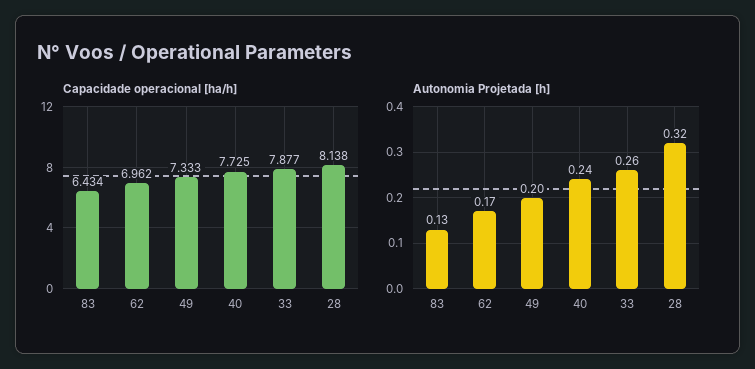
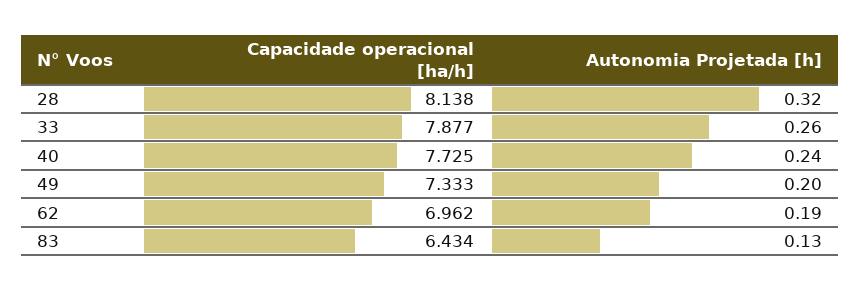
  {
    "Capacidade operacional [ha/h]": {
      "83": 6.434,
      "62": 6.962,
      "49": 7.333,
      "40": 7.725,
      "33": 7.877,
      "28": 8.138
    },
    "Autonomia Projetada [h]": {
      "83": 0.13,
-     "62": 0.17,
+     "62": 0.19,
      "49": 0.2,
      "40": 0.24,
      "33": 0.26,
      "28": 0.32
    }
  }

